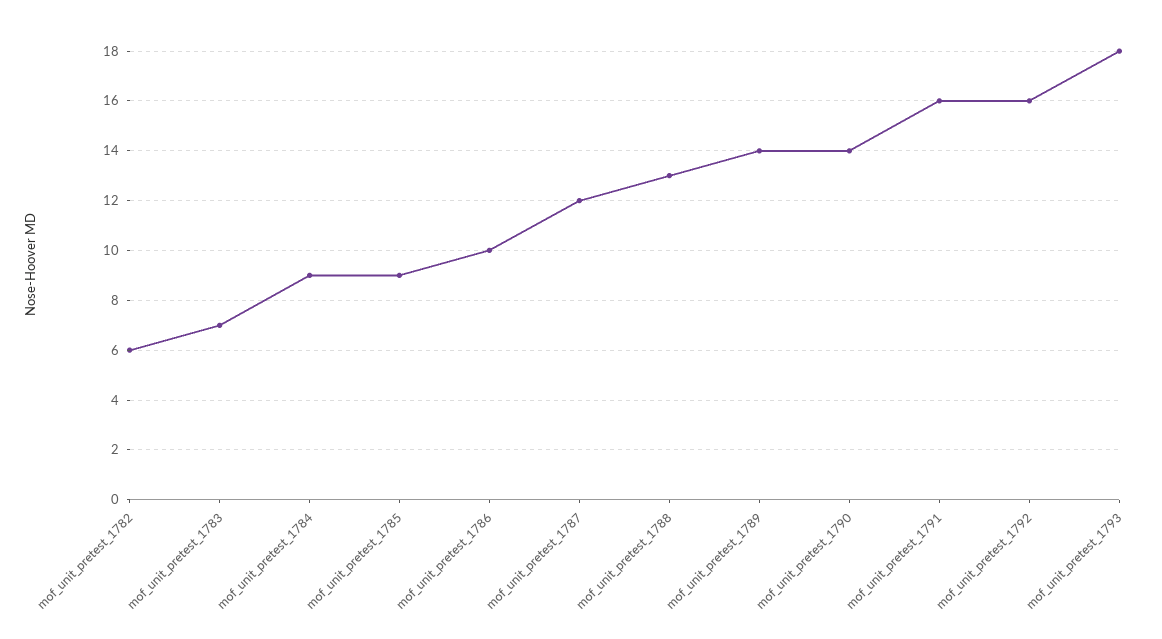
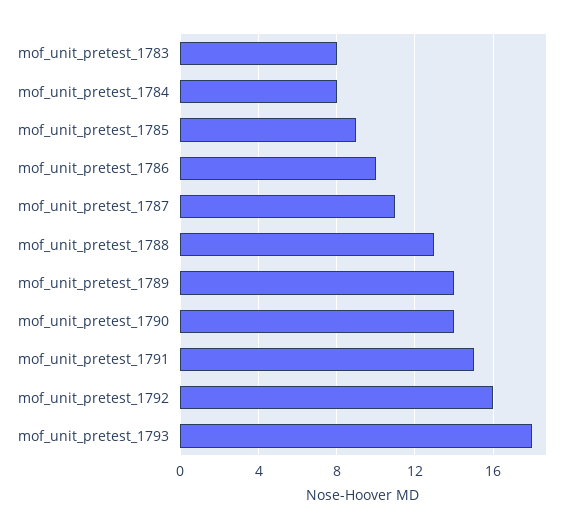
  {
-   "mof_unit_pretest_1782": 6,
-   "mof_unit_pretest_1783": 7,
+   "mof_unit_pretest_1783": 8,
-   "mof_unit_pretest_1784": 9,
+   "mof_unit_pretest_1784": 8,
    "mof_unit_pretest_1785": 9,
    "mof_unit_pretest_1786": 10,
-   "mof_unit_pretest_1787": 12,
+   "mof_unit_pretest_1787": 11,
    "mof_unit_pretest_1788": 13,
    "mof_unit_pretest_1789": 14,
    "mof_unit_pretest_1790": 14,
-   "mof_unit_pretest_1791": 16,
+   "mof_unit_pretest_1791": 15,
    "mof_unit_pretest_1792": 16,
    "mof_unit_pretest_1793": 18
  }

